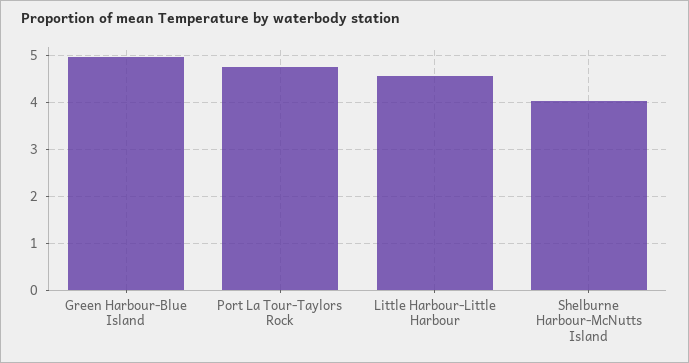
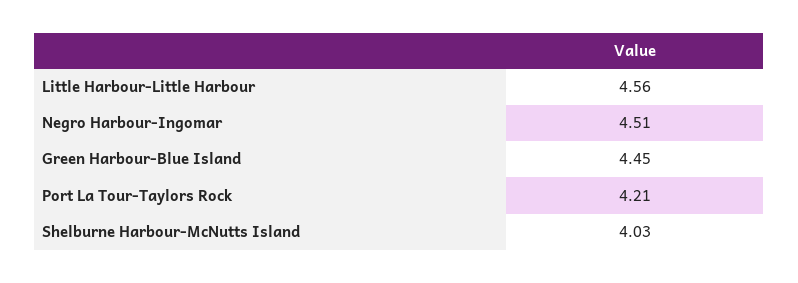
  {
-   "Green Harbour-Blue Island": 5,
+   "Green Harbour-Blue Island": 4.45,
-   "Port La Tour-Taylors Rock": 4.8,
+   "Port La Tour-Taylors Rock": 4.21,
    "Little Harbour-Little Harbour": 4.56,
-   "Shelburne Harbour-McNutts Island": 4.03
+   "Shelburne Harbour-McNutts Island": 4.03,
+   "Negro Harbour-Ingomar": 4.51
  }

